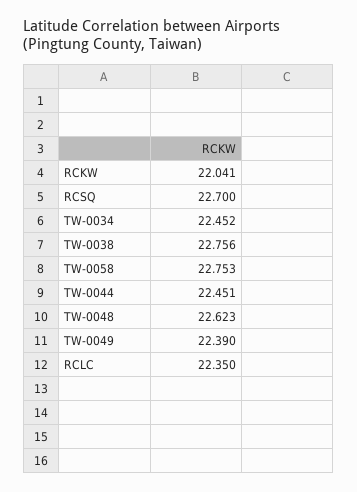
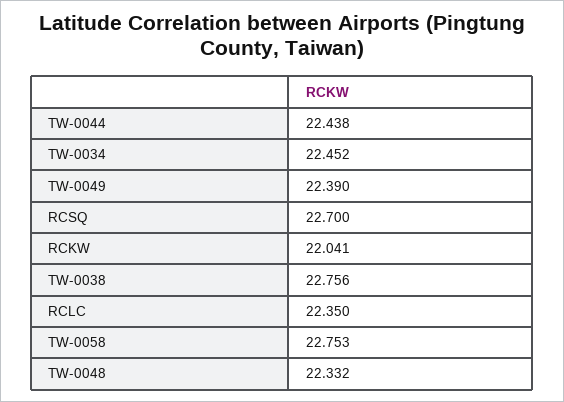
  {
    "RCKW": 22.041,
    "RCSQ": 22.7,
    "TW-0034": 22.452,
    "TW-0038": 22.756,
    "TW-0058": 22.753,
-   "TW-0044": 22.451,
+   "TW-0044": 22.438,
-   "TW-0048": 22.623,
+   "TW-0048": 22.332,
    "TW-0049": 22.39,
    "RCLC": 22.35
  }

